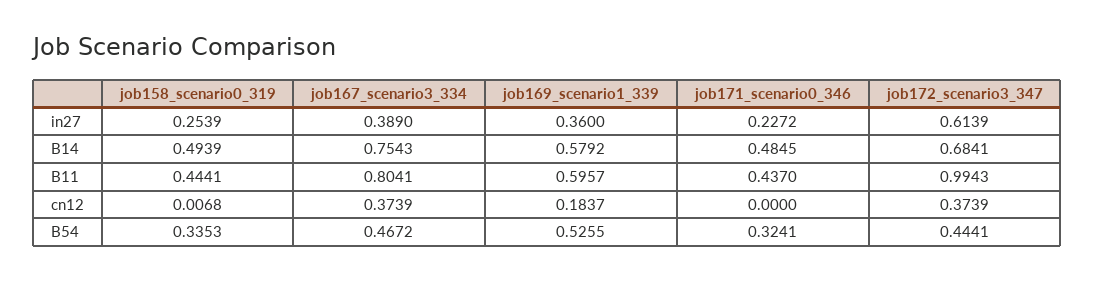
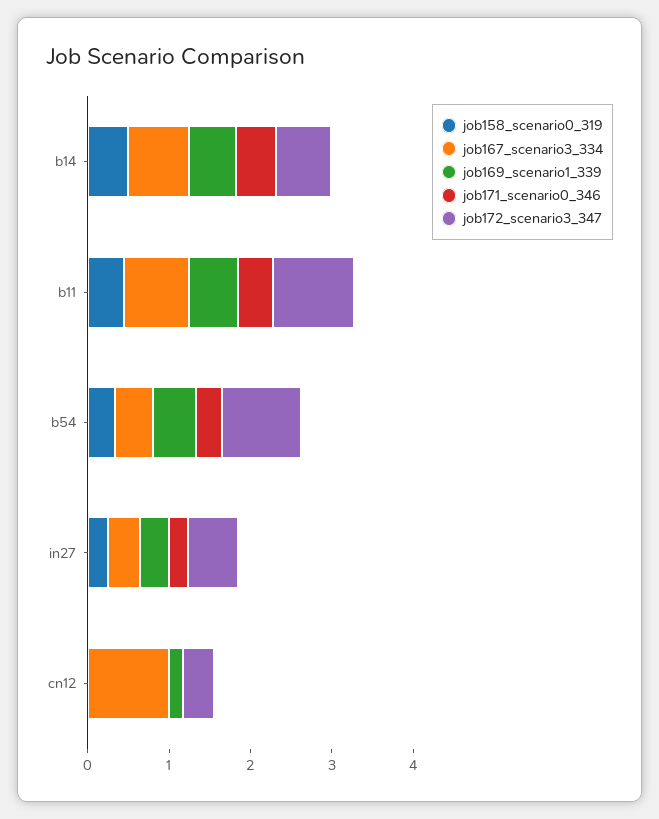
  {
    "job158_scenario0_319": {
      "in27": 0.2539,
      "B14": 0.4939,
      "B11": 0.4441,
      "cn12": 0.0068,
      "B54": 0.3353
    },
    "job167_scenario3_334": {
      "in27": 0.389,
      "B14": 0.7543,
      "B11": 0.8041,
-     "cn12": 0.3739,
+     "cn12": 1,
      "B54": 0.4672
    },
    "job169_scenario1_339": {
      "in27": 0.36,
      "B14": 0.5792,
      "B11": 0.5957,
      "cn12": 0.1837,
      "B54": 0.5255
    },
    "job171_scenario0_346": {
      "in27": 0.2272,
      "B14": 0.4845,
      "B11": 0.437,
      "cn12": 0,
      "B54": 0.3241
    },
    "job172_scenario3_347": {
      "in27": 0.6139,
      "B14": 0.6841,
      "B11": 0.9943,
      "cn12": 0.3739,
-     "B54": 0.4441
+     "B54": 1
    }
  }

